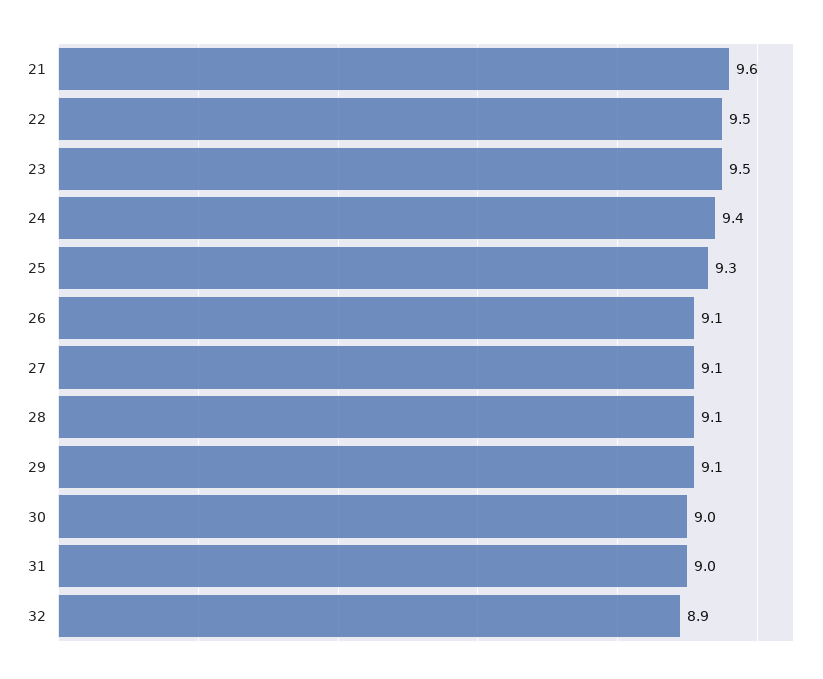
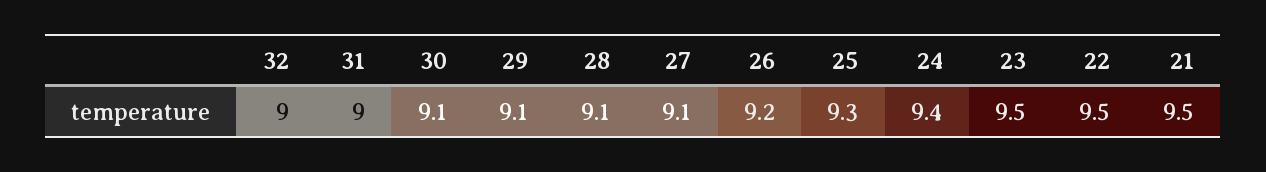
  {
-   "21": 9.6,
+   "21": 9.5,
    "22": 9.5,
    "23": 9.5,
    "24": 9.4,
    "25": 9.3,
-   "26": 9.1,
+   "26": 9.2,
    "27": 9.1,
    "28": 9.1,
    "29": 9.1,
-   "30": 9,
+   "30": 9.1,
    "31": 9,
-   "32": 8.9
+   "32": 9
  }

